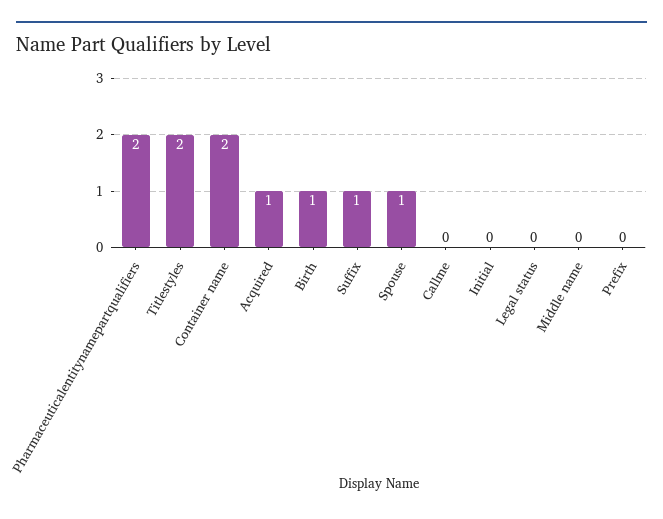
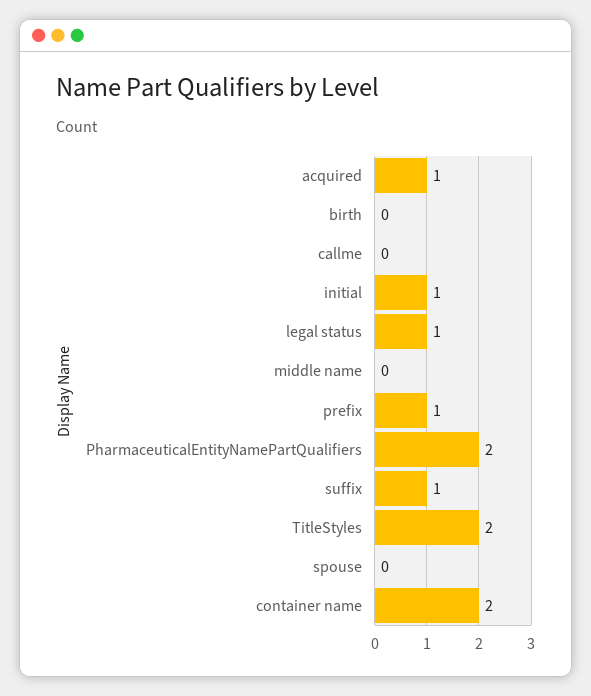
  {
    "Pharmaceuticalentitynamepartqualifiers": 2,
    "Titlestyles": 2,
    "Container name": 2,
    "Acquired": 1,
-   "Birth": 1,
+   "Birth": 0,
    "Suffix": 1,
-   "Spouse": 1,
+   "Spouse": 0,
    "Callme": 0,
-   "Initial": 0,
+   "Initial": 1,
-   "Legal status": 0,
+   "Legal status": 1,
    "Middle name": 0,
-   "Prefix": 0
+   "Prefix": 1
  }

